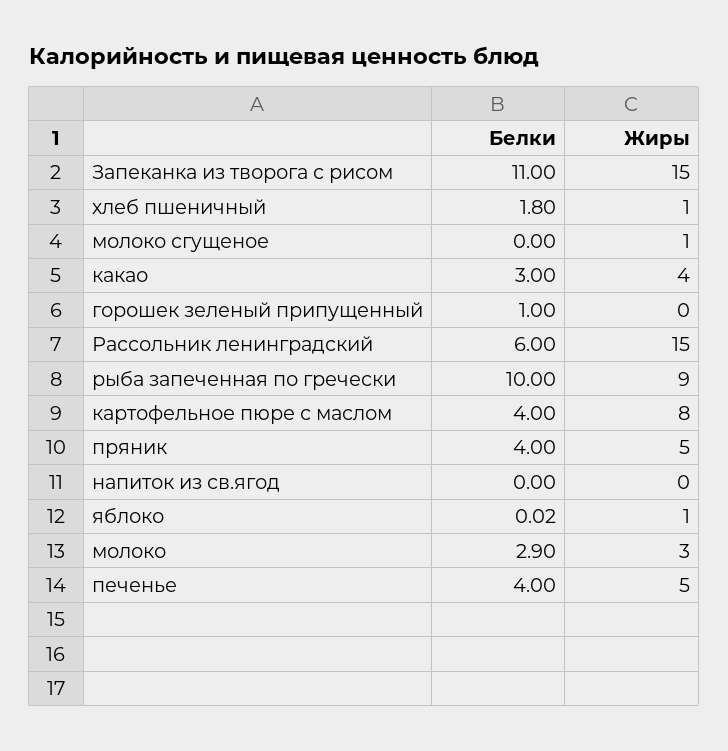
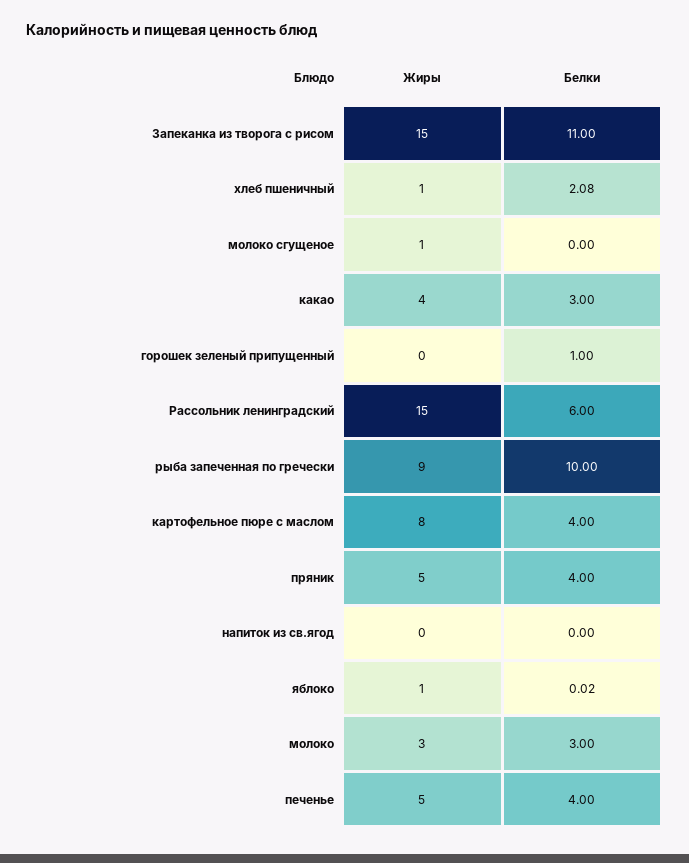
  {
    "Белки": {
      "Запеканка из творога с рисом": 11,
-     "хлеб пшеничный": 1.8,
+     "хлеб пшеничный": 2.08,
      "молоко сгущеное": 0,
      "какао": 3,
      "горошек зеленый припущенный": 1,
      "Рассольник ленинградский": 6,
      "рыба запеченная по гречески": 10,
      "картофельное пюре с маслом": 4,
      "пряник": 4,
      "напиток из св.ягод": 0,
      "яблоко": 0.02,
-     "молоко": 2.9,
+     "молоко": 3,
      "печенье": 4
    },
    "Жиры": {
      "Запеканка из творога с рисом": 15,
      "хлеб пшеничный": 1,
      "молоко сгущеное": 1,
      "какао": 4,
      "горошек зеленый припущенный": 0,
      "Рассольник ленинградский": 15,
      "рыба запеченная по гречески": 9,
      "картофельное пюре с маслом": 8,
      "пряник": 5,
      "напиток из св.ягод": 0,
      "яблоко": 1,
      "молоко": 3,
      "печенье": 5
    }
  }

